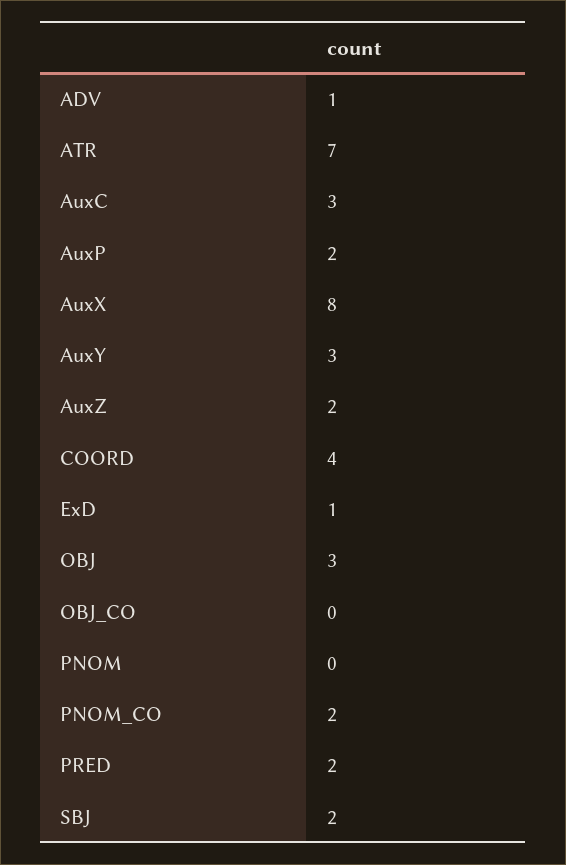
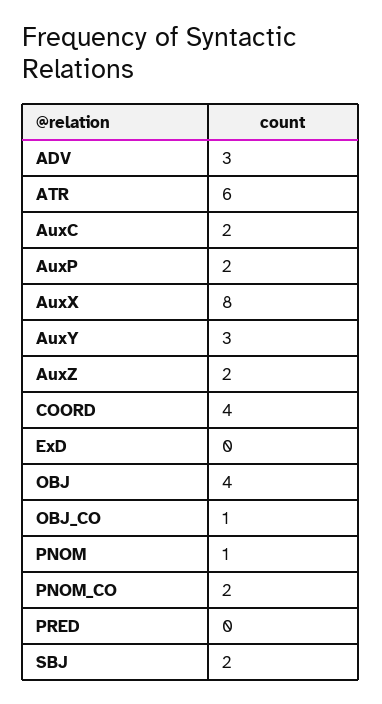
  {
-   "ADV": 1,
+   "ADV": 3,
-   "ATR": 7,
+   "ATR": 6,
-   "AuxC": 3,
+   "AuxC": 2,
    "AuxP": 2,
    "AuxX": 8,
    "AuxY": 3,
    "AuxZ": 2,
    "COORD": 4,
-   "ExD": 1,
+   "ExD": 0,
-   "OBJ": 3,
+   "OBJ": 4,
-   "OBJ_CO": 0,
+   "OBJ_CO": 1,
-   "PNOM": 0,
+   "PNOM": 1,
    "PNOM_CO": 2,
-   "PRED": 2,
+   "PRED": 0,
    "SBJ": 2
  }

